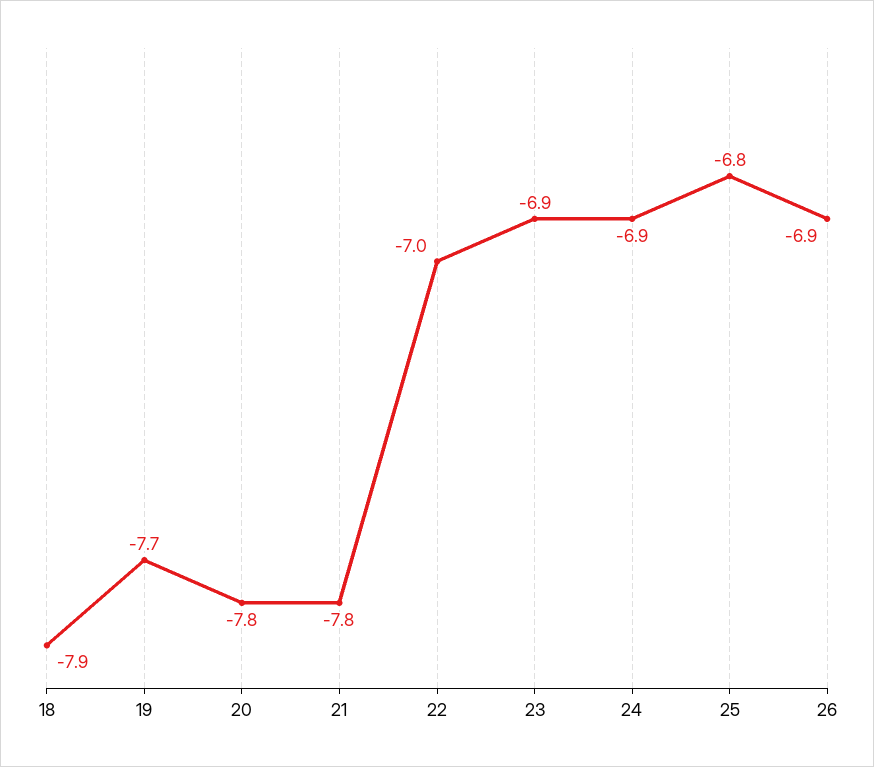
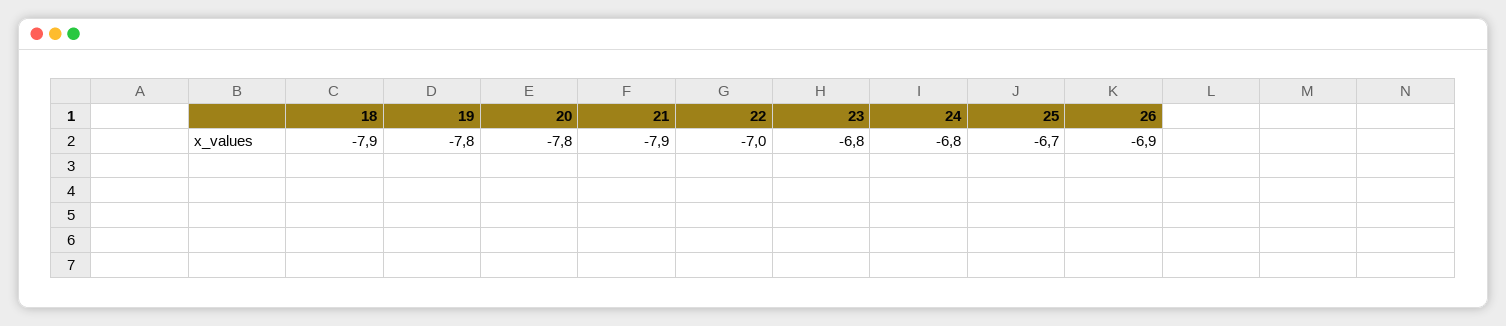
  {
    "18": -7.9,
-   "19": -7.7,
+   "19": -7.8,
    "20": -7.8,
-   "21": -7.8,
+   "21": -7.9,
    "22": -7,
-   "23": -6.9,
+   "23": -6.8,
-   "24": -6.9,
+   "24": -6.8,
-   "25": -6.8,
+   "25": -6.7,
    "26": -6.9
  }

